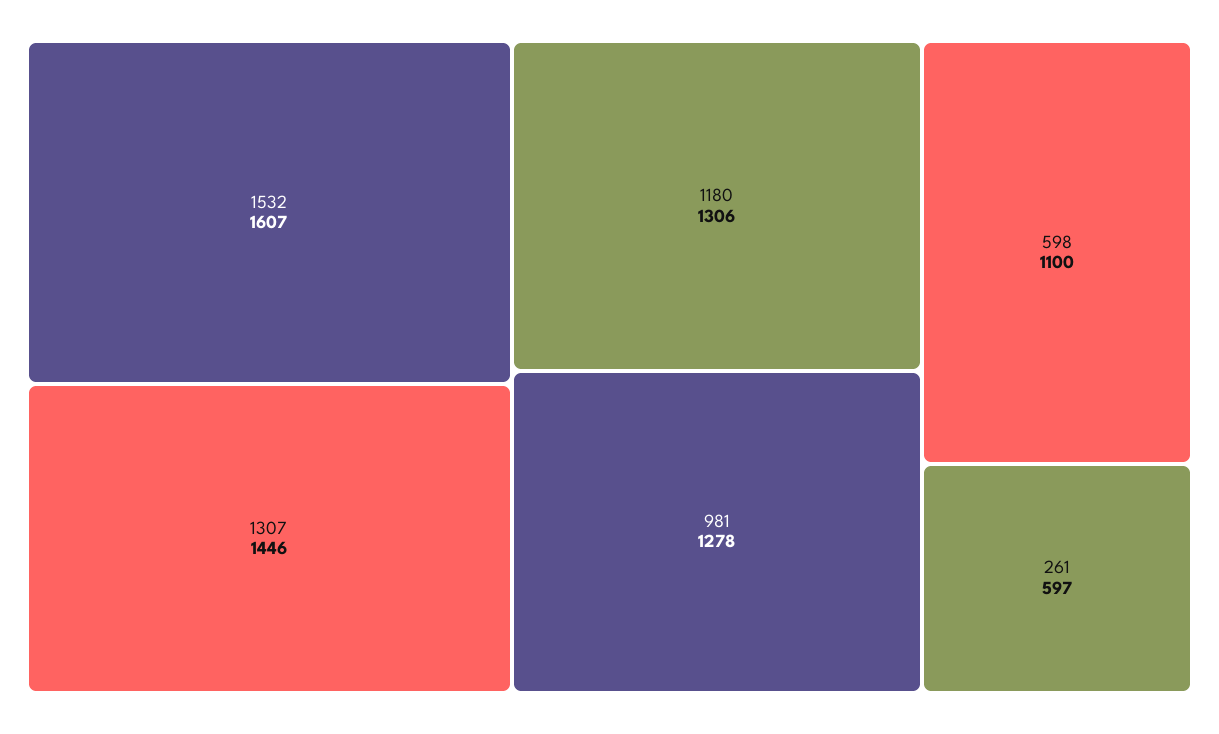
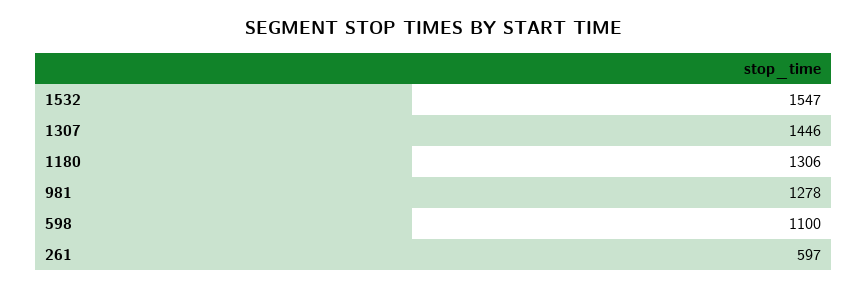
  {
-   "1532": 1607,
+   "1532": 1547,
    "1307": 1446,
    "1180": 1306,
    "981": 1278,
    "598": 1100,
    "261": 597
  }

